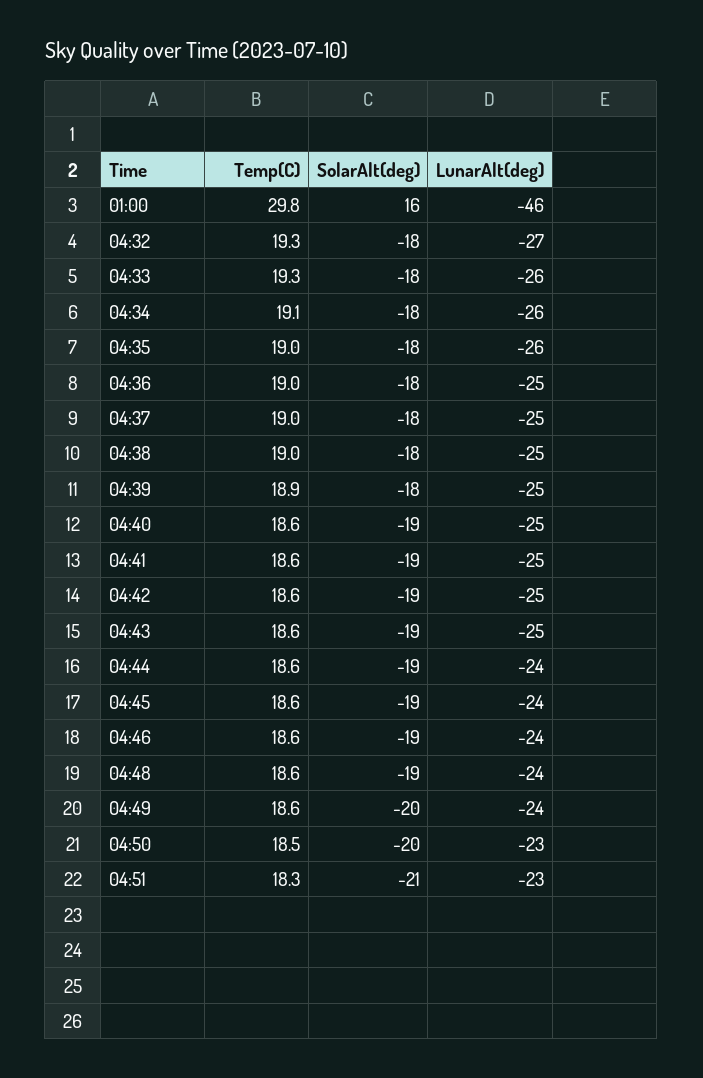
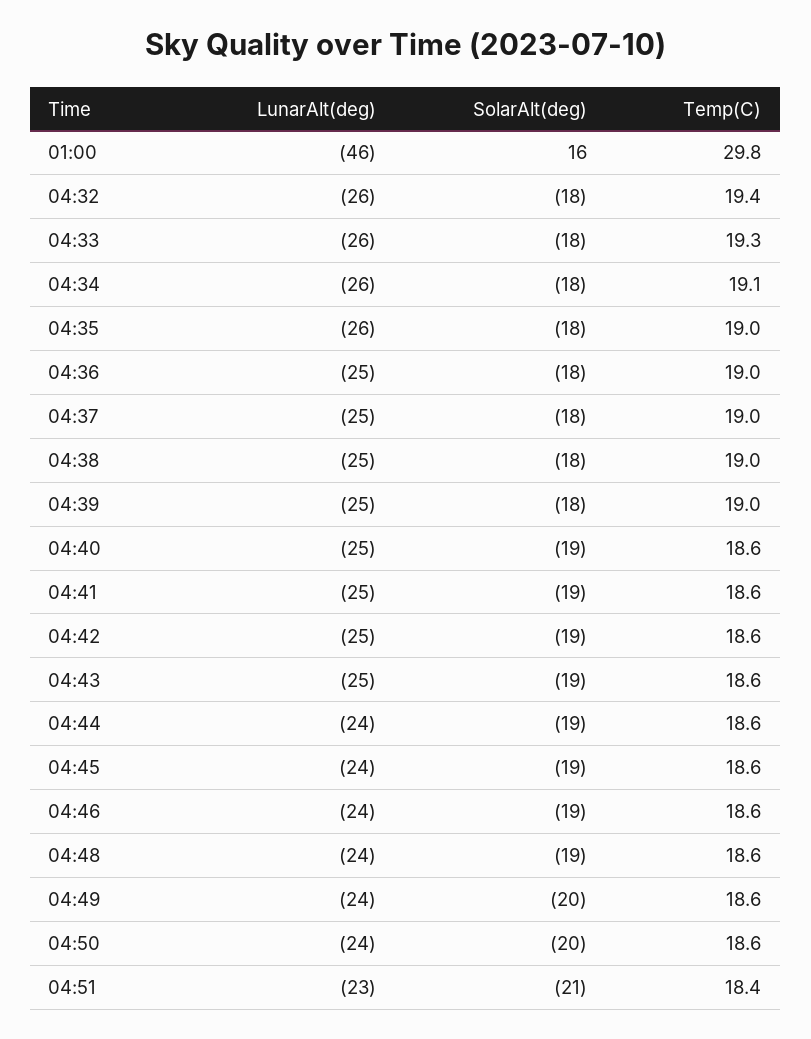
  {
    "Temp(C)": {
      "01:00": 29.8,
-     "04:32": 19.3,
+     "04:32": 19.4,
      "04:33": 19.3,
      "04:34": 19.1,
      "04:35": 19,
      "04:36": 19,
      "04:37": 19,
      "04:38": 19,
-     "04:39": 18.9,
+     "04:39": 19,
      "04:40": 18.6,
      "04:41": 18.6,
      "04:42": 18.6,
      "04:43": 18.6,
      "04:44": 18.6,
      "04:45": 18.6,
      "04:46": 18.6,
      "04:48": 18.6,
      "04:49": 18.6,
-     "04:50": 18.5,
+     "04:50": 18.6,
-     "04:51": 18.3
+     "04:51": 18.4
    },
    "SolarAlt(deg)": {
      "01:00": 16,
      "04:32": -18,
      "04:33": -18,
      "04:34": -18,
      "04:35": -18,
      "04:36": -18,
      "04:37": -18,
      "04:38": -18,
      "04:39": -18,
      "04:40": -19,
      "04:41": -19,
      "04:42": -19,
      "04:43": -19,
      "04:44": -19,
      "04:45": -19,
      "04:46": -19,
      "04:48": -19,
      "04:49": -20,
      "04:50": -20,
      "04:51": -21
    },
    "LunarAlt(deg)": {
      "01:00": -46,
-     "04:32": -27,
+     "04:32": -26,
      "04:33": -26,
      "04:34": -26,
      "04:35": -26,
      "04:36": -25,
      "04:37": -25,
      "04:38": -25,
      "04:39": -25,
      "04:40": -25,
      "04:41": -25,
      "04:42": -25,
      "04:43": -25,
      "04:44": -24,
      "04:45": -24,
      "04:46": -24,
      "04:48": -24,
      "04:49": -24,
-     "04:50": -23,
+     "04:50": -24,
      "04:51": -23
    }
  }

